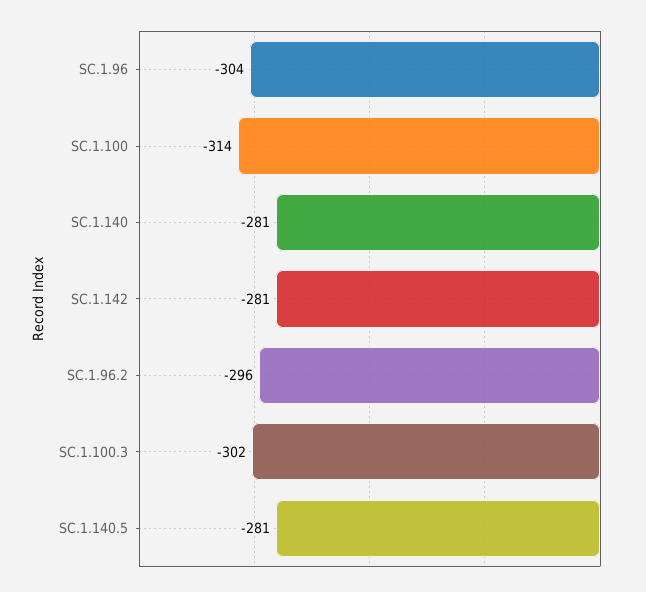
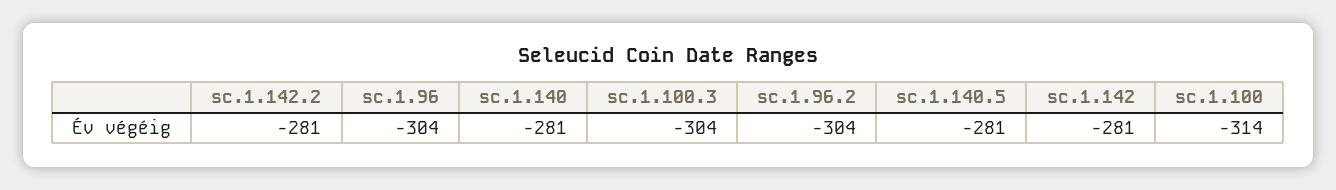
  {
    "SC.1.96": -304,
    "SC.1.100": -314,
    "SC.1.140": -281,
    "SC.1.142": -281,
-   "SC.1.96.2": -296,
+   "SC.1.96.2": -304,
-   "SC.1.100.3": -302,
+   "SC.1.100.3": -304,
-   "SC.1.140.5": -281
+   "SC.1.140.5": -281,
+   "sc.1.142.2": -281
  }

